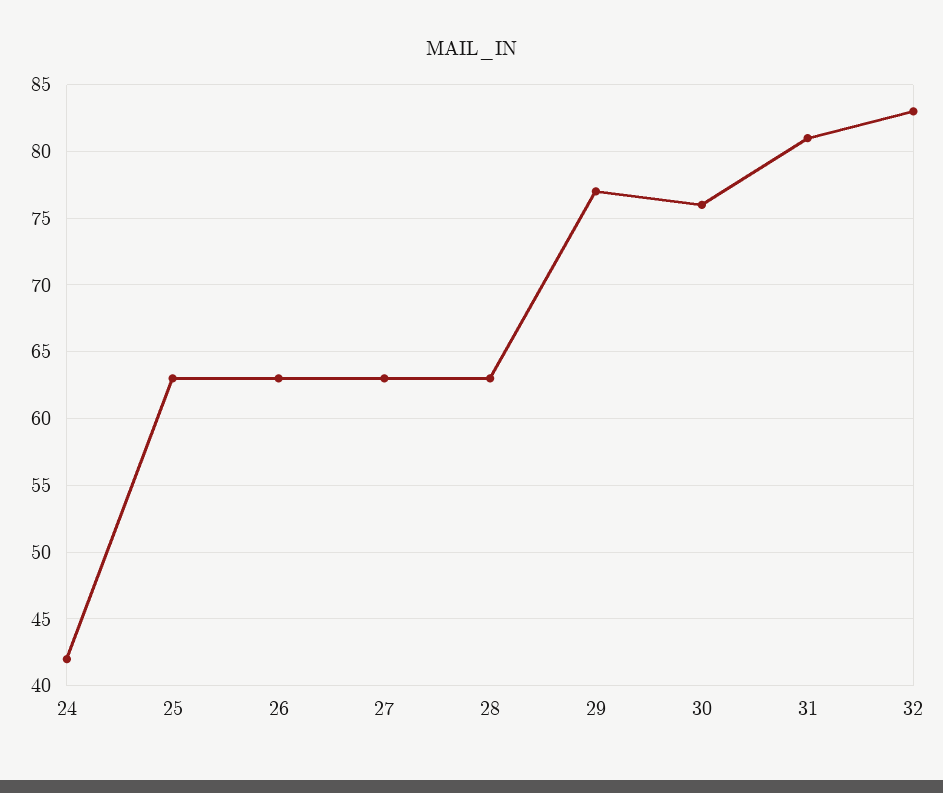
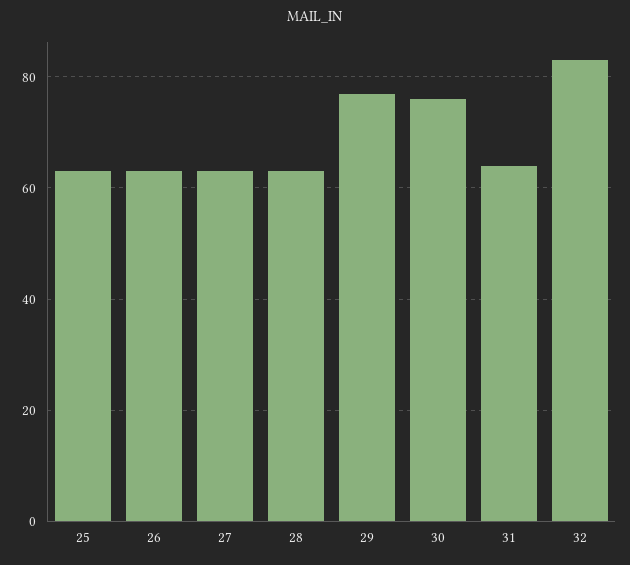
  {
-   "24": 42,
    "25": 63,
    "26": 63,
    "27": 63,
    "28": 63,
    "29": 77,
    "30": 76,
-   "31": 81,
+   "31": 65,
    "32": 83
  }

